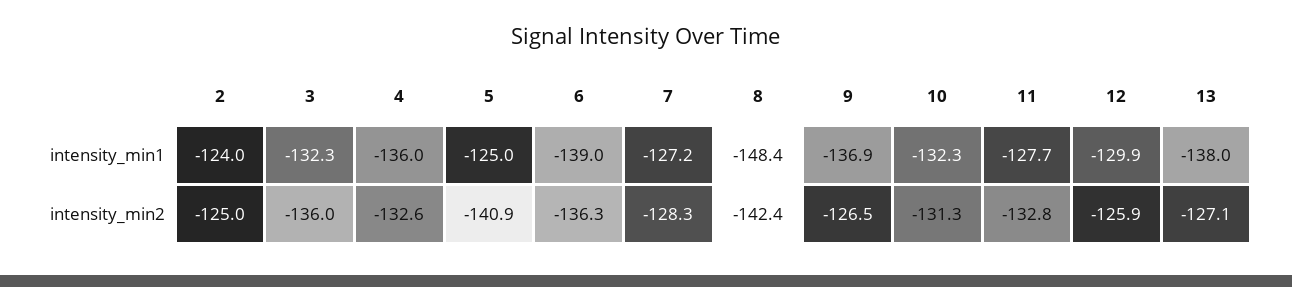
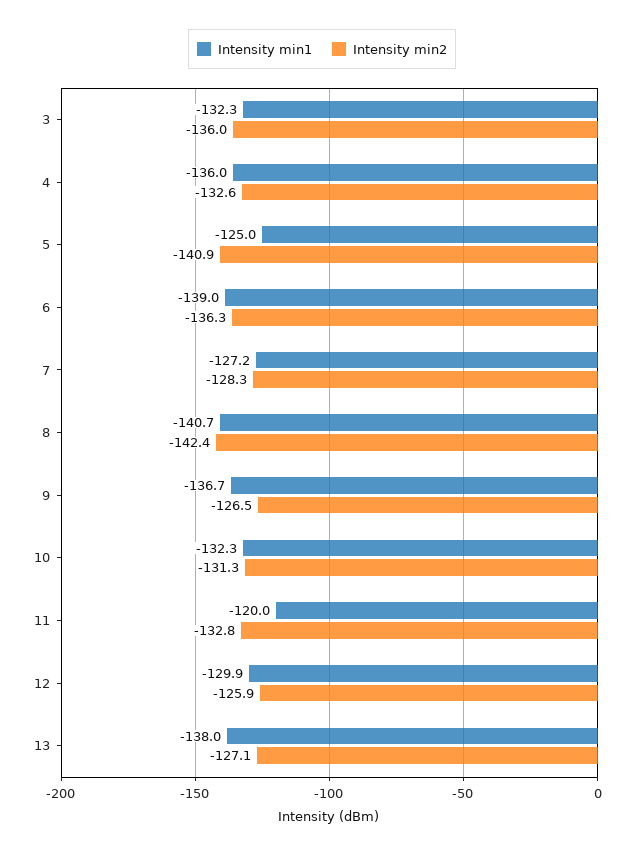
  {
    "intensity_min1": {
-     "2": -124,
      "3": -132.3,
      "4": -136,
      "5": -125,
      "6": -139,
      "7": -127.2,
-     "8": -148.4,
+     "8": -140.7,
-     "9": -136.9,
+     "9": -136.7,
      "10": -132.3,
-     "11": -127.7,
+     "11": -120,
      "12": -129.9,
      "13": -138
    },
    "intensity_min2": {
-     "2": -125,
      "3": -136,
      "4": -132.6,
      "5": -140.9,
      "6": -136.3,
      "7": -128.3,
      "8": -142.4,
      "9": -126.5,
      "10": -131.3,
      "11": -132.8,
      "12": -125.9,
      "13": -127.1
    }
  }

